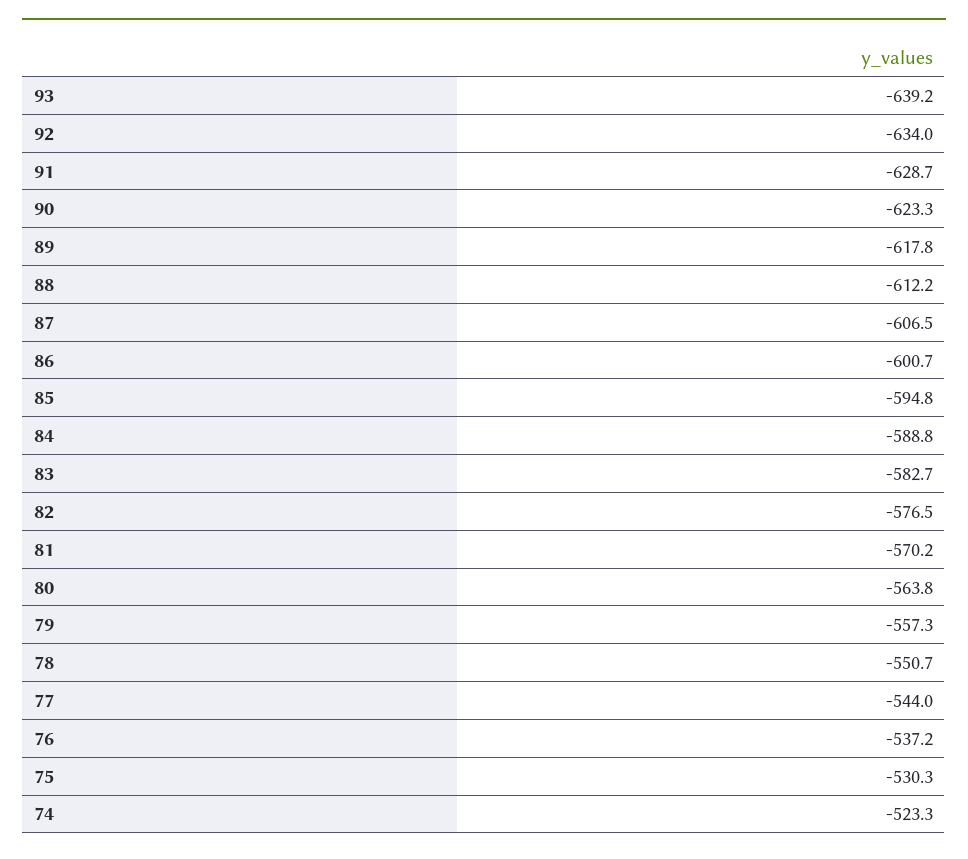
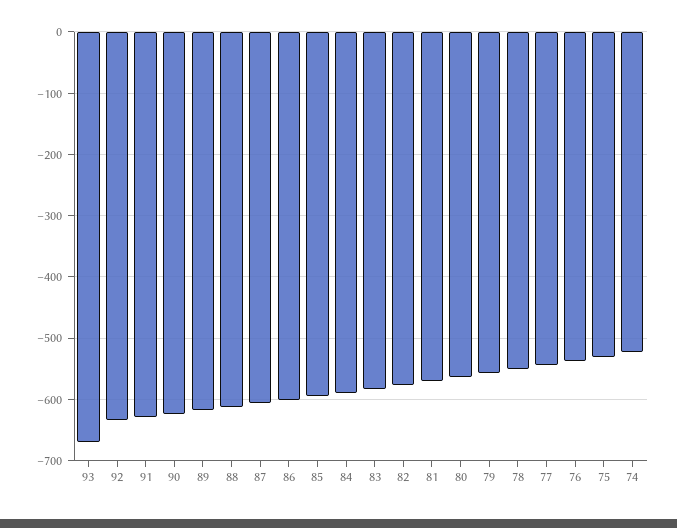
  {
-   "93": -639.2,
+   "93": -670,
    "92": -634,
    "91": -628.7,
    "90": -623.3,
    "89": -617.8,
    "88": -612.2,
    "87": -606.5,
    "86": -600.7,
    "85": -594.8,
    "84": -588.8,
    "83": -582.7,
    "82": -576.5,
    "81": -570.2,
    "80": -563.8,
    "79": -557.3,
    "78": -550.7,
    "77": -544,
    "76": -537.2,
    "75": -530.3,
    "74": -523.3
  }

